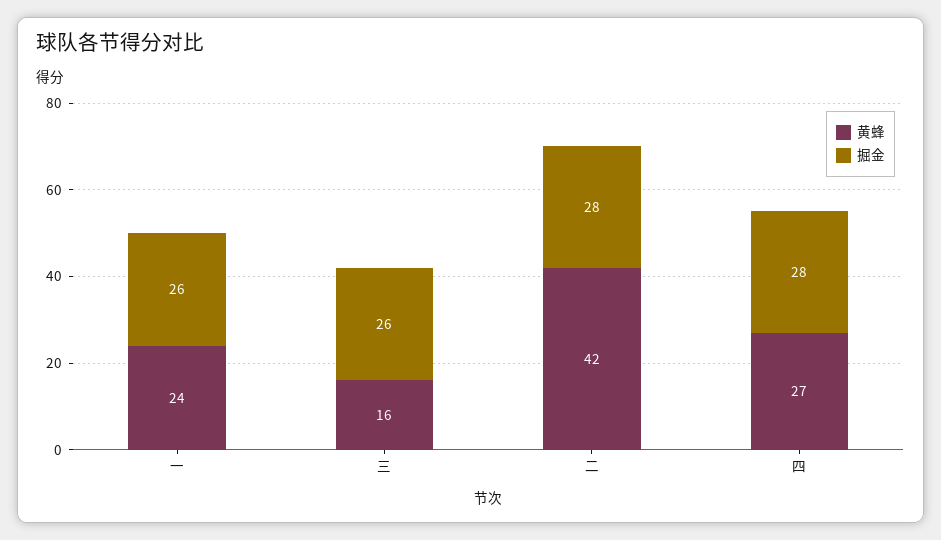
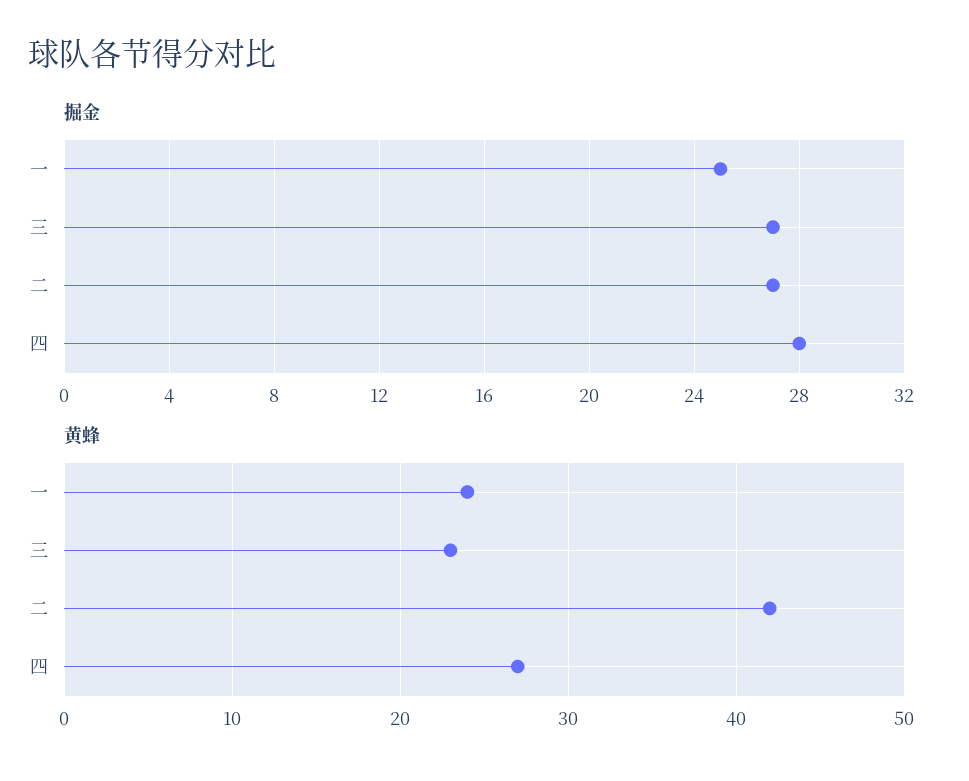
  {
    "黄蜂": {
      "一": 24,
-     "三": 16,
+     "三": 23,
      "二": 42,
      "四": 27
    },
    "掘金": {
-     "一": 26,
+     "一": 25,
-     "三": 26,
+     "三": 27,
-     "二": 28,
+     "二": 27,
      "四": 28
    }
  }

